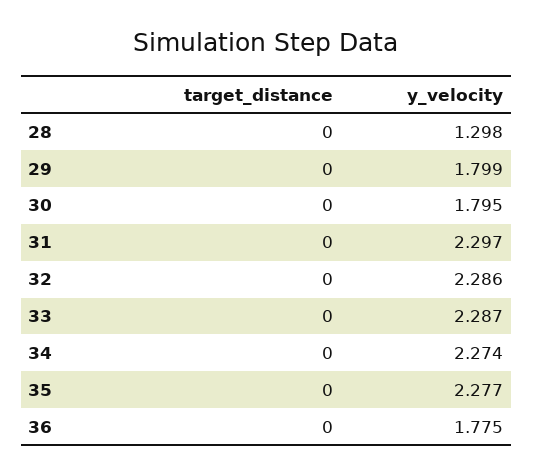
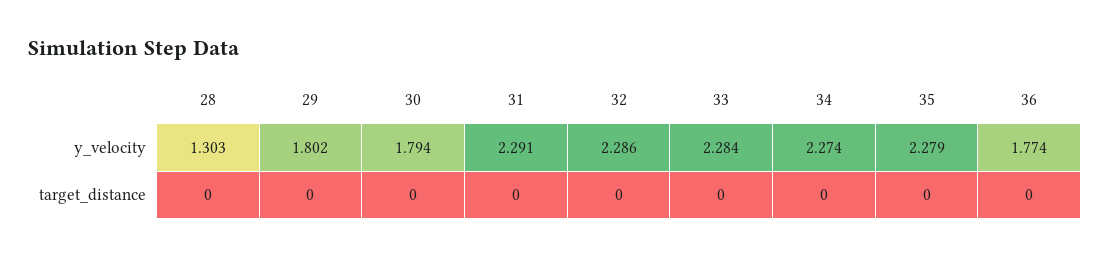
  {
    "target_distance": {
      "28": 0,
      "29": 0,
      "30": 0,
      "31": 0,
      "32": 0,
      "33": 0,
      "34": 0,
      "35": 0,
      "36": 0
    },
    "y_velocity": {
-     "28": 1.298,
+     "28": 1.303,
-     "29": 1.799,
+     "29": 1.802,
-     "30": 1.795,
+     "30": 1.794,
-     "31": 2.297,
+     "31": 2.291,
      "32": 2.286,
-     "33": 2.287,
+     "33": 2.284,
      "34": 2.274,
-     "35": 2.277,
+     "35": 2.279,
-     "36": 1.775
+     "36": 1.774
    }
  }

